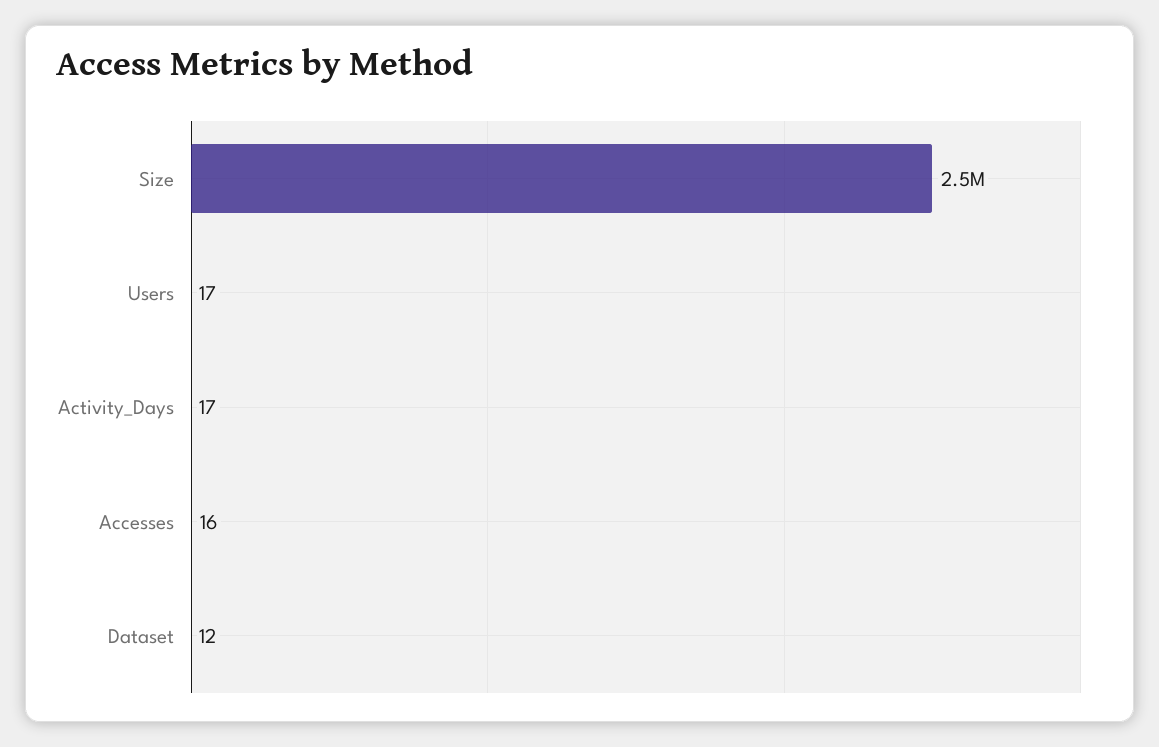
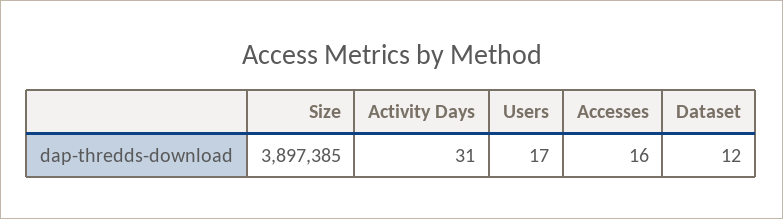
  {
-   "Size": 2500000,
+   "Size": 3897385,
    "Users": 17,
-   "Activity_Days": 17,
+   "Activity_Days": 31,
    "Accesses": 16,
    "Dataset": 12
  }

